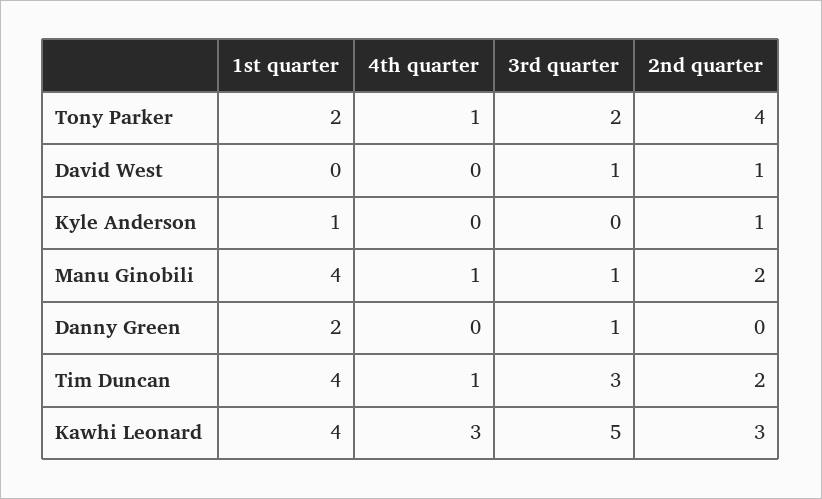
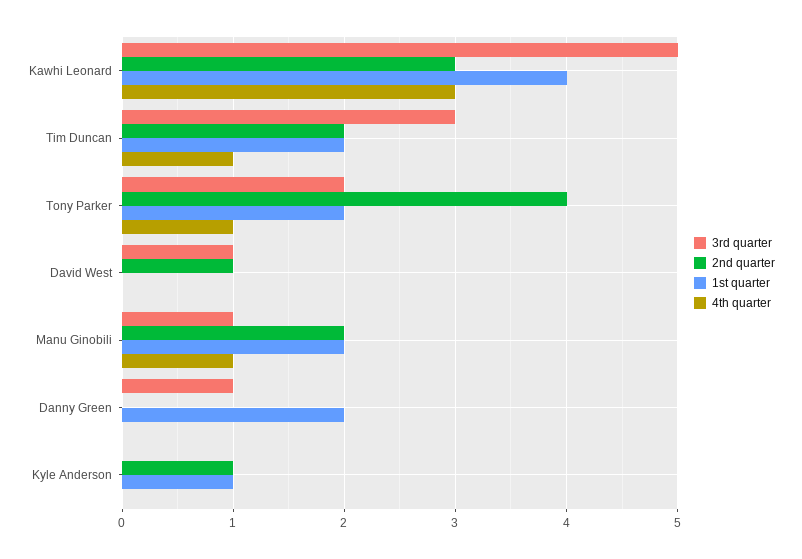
  {
    "1st quarter": {
      "Tony Parker": 2,
      "David West": 0,
      "Kyle Anderson": 1,
-     "Manu Ginobili": 4,
+     "Manu Ginobili": 2,
      "Danny Green": 2,
-     "Tim Duncan": 4,
+     "Tim Duncan": 2,
      "Kawhi Leonard": 4
    },
    "4th quarter": {
      "Tony Parker": 1,
      "David West": 0,
      "Kyle Anderson": 0,
      "Manu Ginobili": 1,
      "Danny Green": 0,
      "Tim Duncan": 1,
      "Kawhi Leonard": 3
    },
    "3rd quarter": {
      "Tony Parker": 2,
      "David West": 1,
      "Kyle Anderson": 0,
      "Manu Ginobili": 1,
      "Danny Green": 1,
      "Tim Duncan": 3,
      "Kawhi Leonard": 5
    },
    "2nd quarter": {
      "Tony Parker": 4,
      "David West": 1,
      "Kyle Anderson": 1,
      "Manu Ginobili": 2,
      "Danny Green": 0,
      "Tim Duncan": 2,
      "Kawhi Leonard": 3
    }
  }

